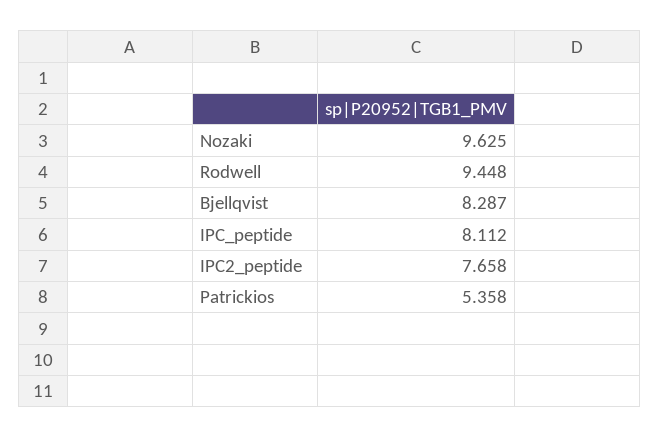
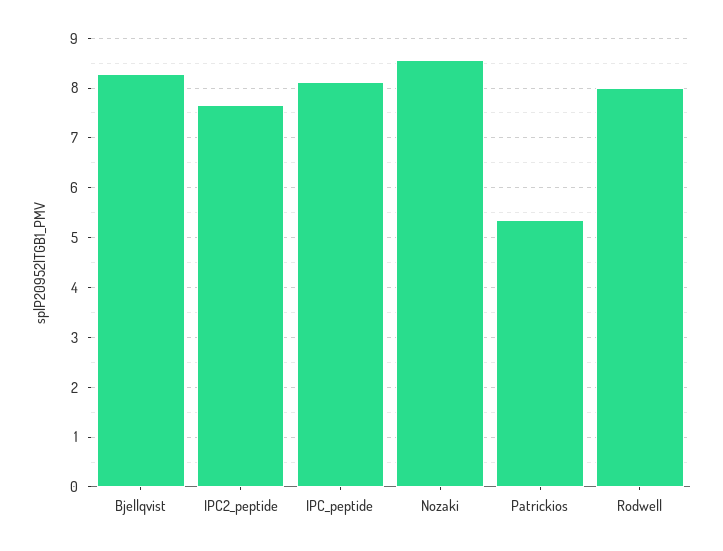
  {
-   "Nozaki": 9.625,
+   "Nozaki": 8.6,
-   "Rodwell": 9.448,
+   "Rodwell": 8,
    "Bjellqvist": 8.287,
    "IPC_peptide": 8.112,
    "IPC2_peptide": 7.658,
    "Patrickios": 5.358
  }

